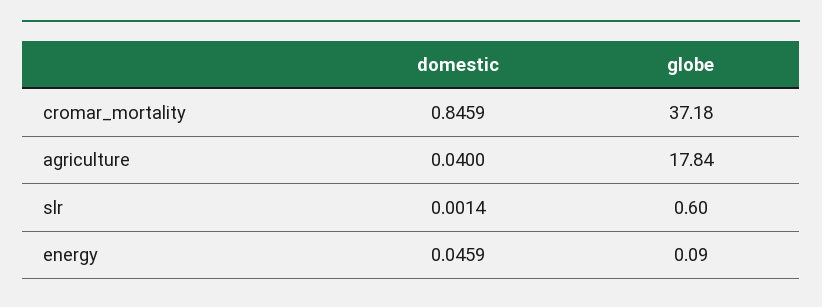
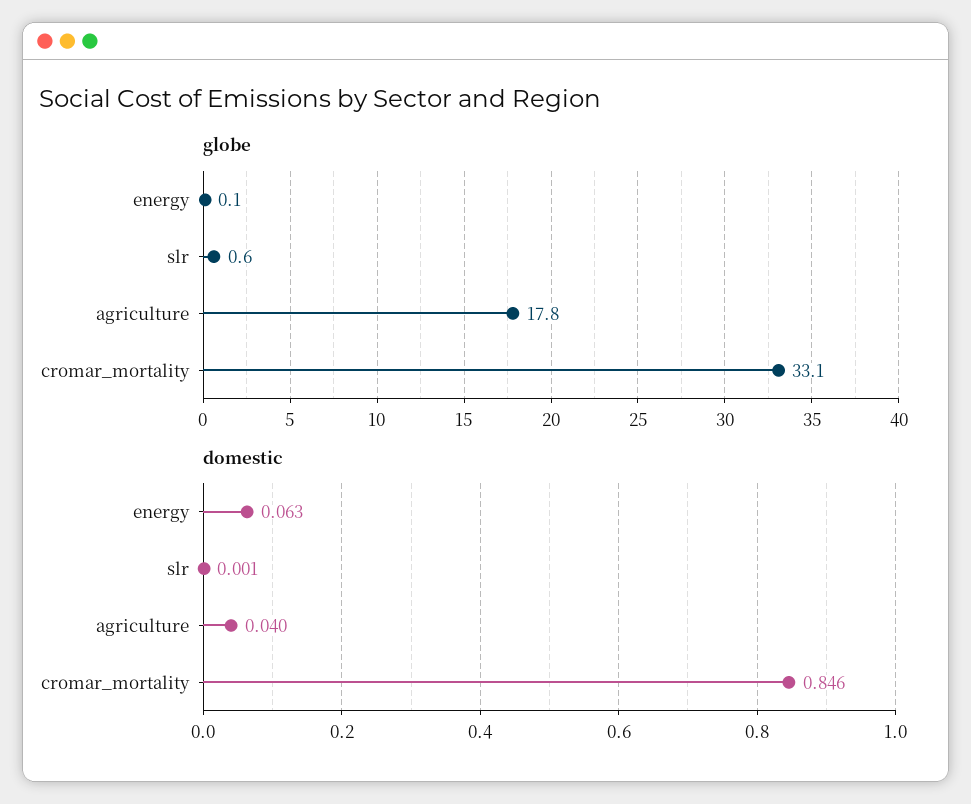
  {
    "domestic": {
      "cromar_mortality": 0.8459,
      "agriculture": 0.04,
      "slr": 0.0014,
-     "energy": 0.0459
+     "energy": 0.063
    },
    "globe": {
-     "cromar_mortality": 37.18,
+     "cromar_mortality": 33.1,
      "agriculture": 17.84,
      "slr": 0.6,
      "energy": 0.09
    }
  }

